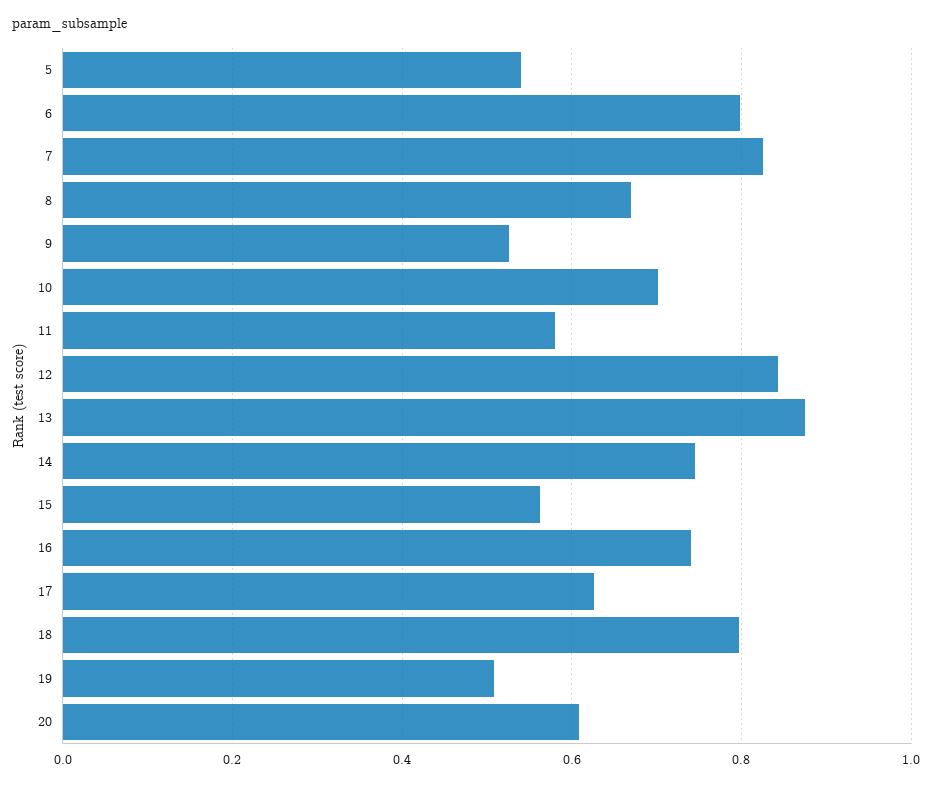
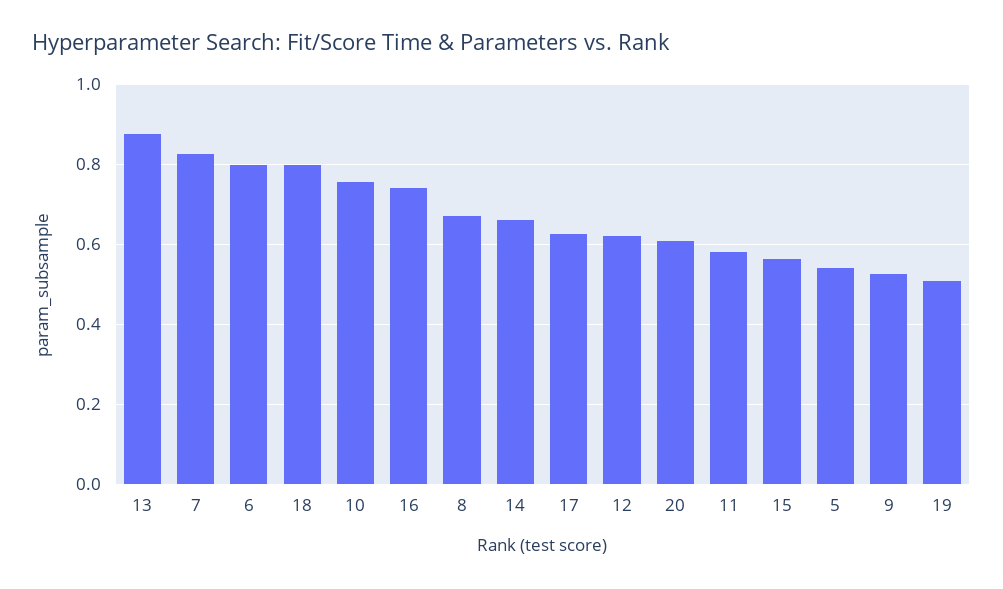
  {
    "5": 0.54,
    "6": 0.8,
    "7": 0.82,
    "8": 0.68,
    "9": 0.52,
-   "10": 0.7,
+   "10": 0.76,
    "11": 0.58,
-   "12": 0.84,
+   "12": 0.62,
    "13": 0.88,
-   "14": 0.74,
+   "14": 0.66,
    "15": 0.56,
    "16": 0.74,
    "17": 0.62,
    "18": 0.8,
    "19": 0.5,
    "20": 0.6
  }

